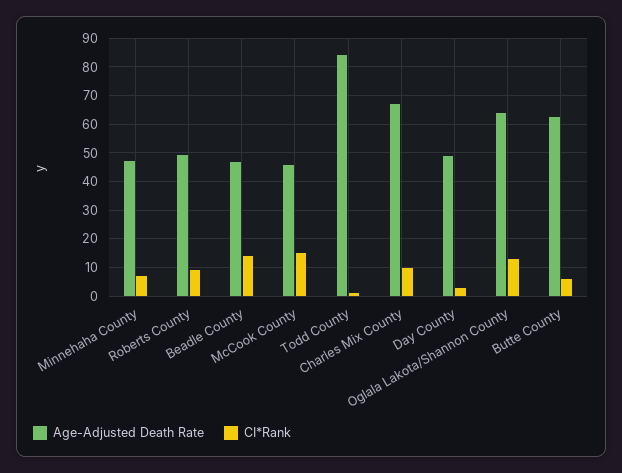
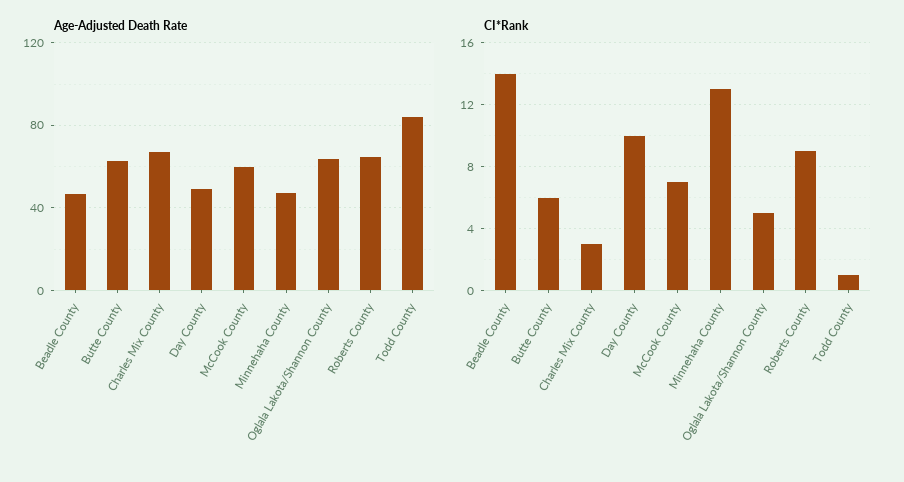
  {
    "Age-Adjusted Death Rate": {
      "Minnehaha County": 47.5,
-     "Roberts County": 50,
+     "Roberts County": 65,
      "Beadle County": 47.5,
-     "McCook County": 45,
+     "McCook County": 60,
      "Todd County": 85,
      "Charles Mix County": 67.5,
      "Day County": 50,
      "Oglala Lakota/Shannon County": 65,
      "Butte County": 62.5
    },
    "CI*Rank": {
-     "Minnehaha County": 7.5,
+     "Minnehaha County": 13,
      "Roberts County": 9,
      "Beadle County": 14,
-     "McCook County": 15,
+     "McCook County": 7,
      "Todd County": 1,
-     "Charles Mix County": 10,
+     "Charles Mix County": 3,
-     "Day County": 2.5,
+     "Day County": 10,
-     "Oglala Lakota/Shannon County": 12.5,
+     "Oglala Lakota/Shannon County": 5,
      "Butte County": 6
    }
  }

